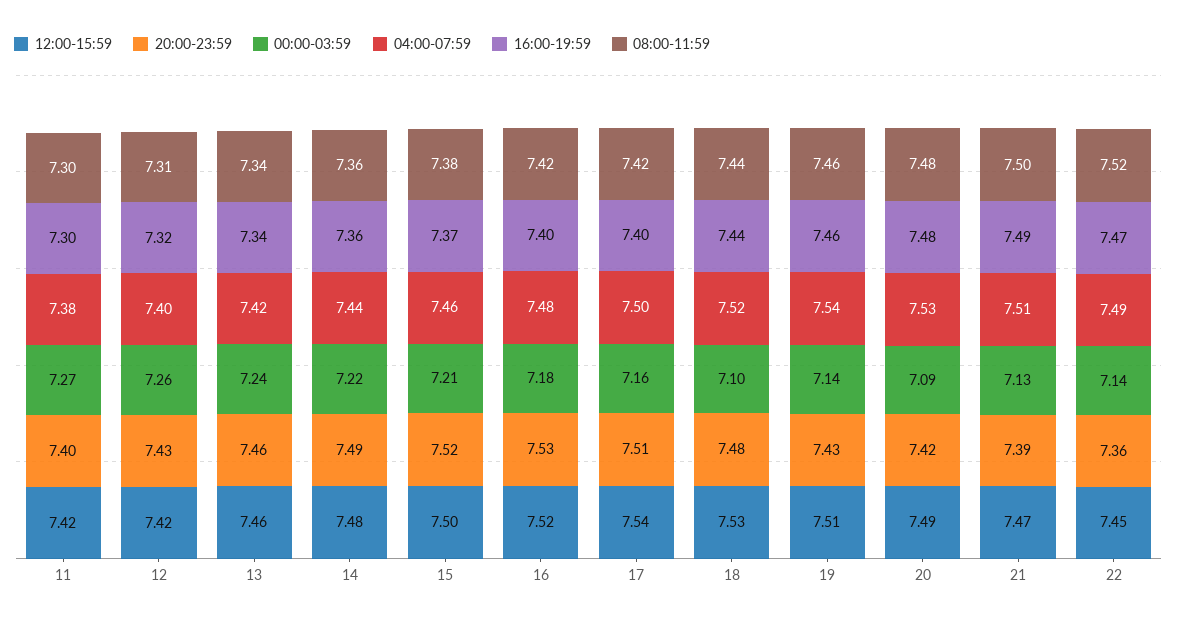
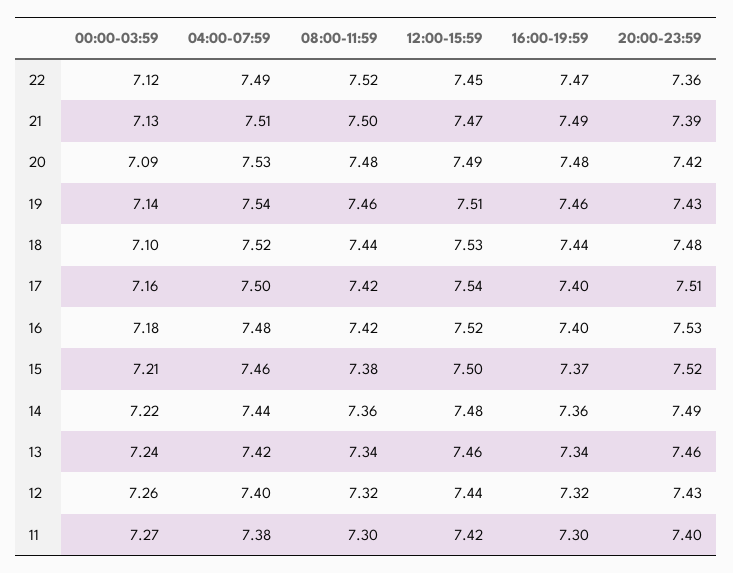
  {
    "12:00-15:59": {
      "11": 7.42,
-     "12": 7.42,
+     "12": 7.44,
      "13": 7.46,
      "14": 7.48,
      "15": 7.5,
      "16": 7.52,
      "17": 7.54,
      "18": 7.53,
      "19": 7.51,
      "20": 7.49,
      "21": 7.47,
      "22": 7.45
    },
    "20:00-23:59": {
      "11": 7.4,
      "12": 7.43,
      "13": 7.46,
      "14": 7.49,
      "15": 7.52,
      "16": 7.53,
      "17": 7.51,
      "18": 7.48,
      "19": 7.43,
      "20": 7.42,
      "21": 7.39,
      "22": 7.36
    },
    "00:00-03:59": {
      "11": 7.27,
      "12": 7.26,
      "13": 7.24,
      "14": 7.22,
      "15": 7.21,
      "16": 7.18,
      "17": 7.16,
      "18": 7.1,
      "19": 7.14,
      "20": 7.09,
      "21": 7.13,
-     "22": 7.14
+     "22": 7.12
    },
    "04:00-07:59": {
      "11": 7.38,
      "12": 7.4,
      "13": 7.42,
      "14": 7.44,
      "15": 7.46,
      "16": 7.48,
      "17": 7.5,
      "18": 7.52,
      "19": 7.54,
      "20": 7.53,
      "21": 7.51,
      "22": 7.49
    },
    "16:00-19:59": {
      "11": 7.3,
      "12": 7.32,
      "13": 7.34,
      "14": 7.36,
      "15": 7.37,
      "16": 7.4,
      "17": 7.4,
      "18": 7.44,
      "19": 7.46,
      "20": 7.48,
      "21": 7.49,
      "22": 7.47
    },
    "08:00-11:59": {
      "11": 7.3,
-     "12": 7.31,
+     "12": 7.32,
      "13": 7.34,
      "14": 7.36,
      "15": 7.38,
      "16": 7.42,
      "17": 7.42,
      "18": 7.44,
      "19": 7.46,
      "20": 7.48,
      "21": 7.5,
      "22": 7.52
    }
  }

